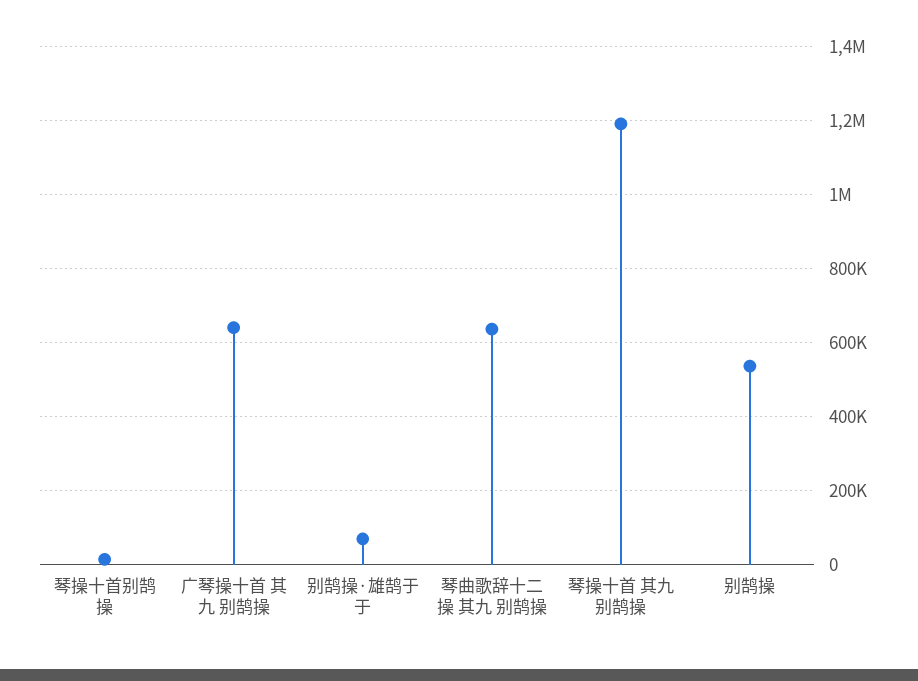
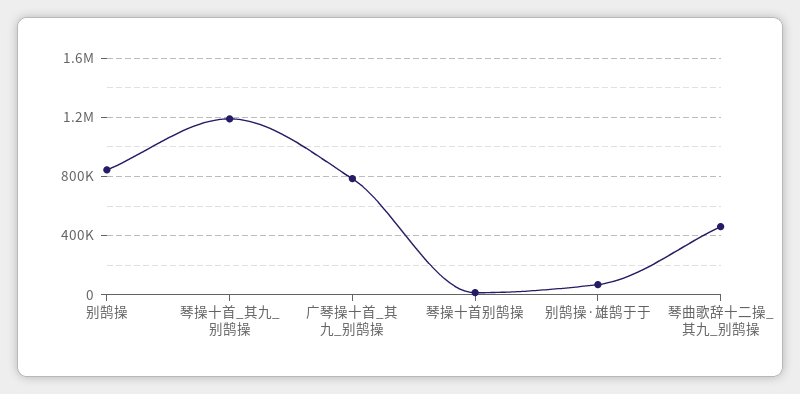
  {
    "琴操十首别鹄操": 20000,
-   "广琴操十首 其九 别鹄操": 640000,
+   "广琴操十首 其九 别鹄操": 800000,
    "别鹄操·雄鹄于于": 60000,
-   "琴曲歌辞十二操 其九 别鹄操": 640000,
+   "琴曲歌辞十二操 其九 别鹄操": 450000,
    "琴操十首 其九 别鹄操": 1200000,
-   "别鹄操": 540000
+   "别鹄操": 850000
  }

